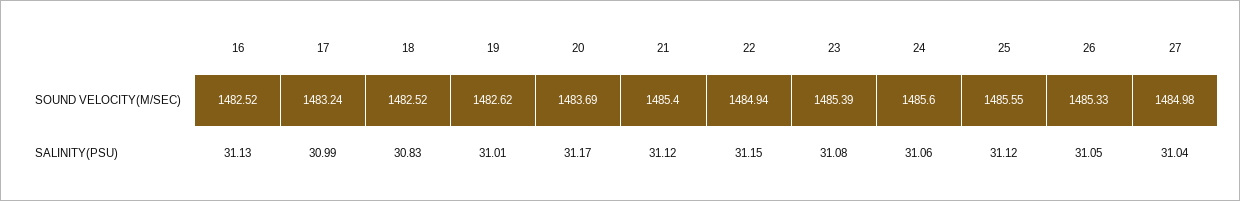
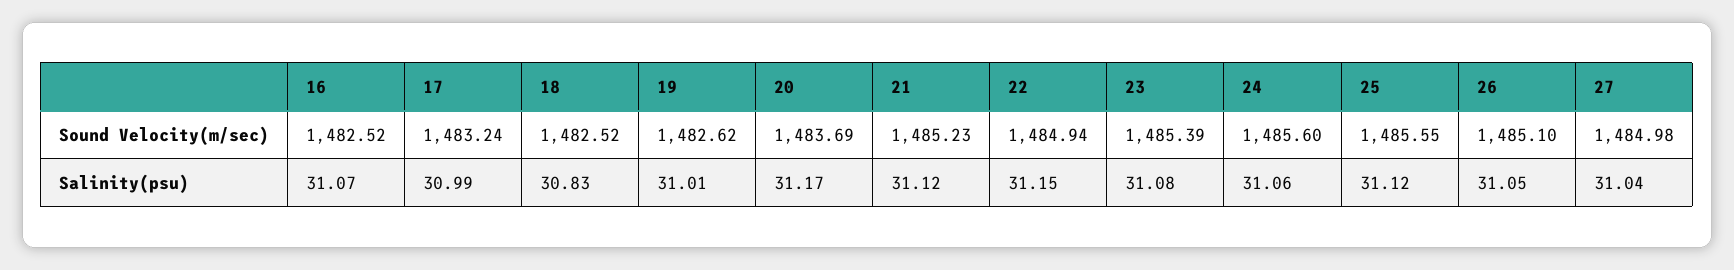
  {
    "16": {
      "SOUND VELOCITY(M/SEC)": 1482.52,
-     "SALINITY(PSU)": 31.13
+     "SALINITY(PSU)": 31.07
    },
    "17": {
      "SOUND VELOCITY(M/SEC)": 1483.24,
      "SALINITY(PSU)": 30.99
    },
    "18": {
      "SOUND VELOCITY(M/SEC)": 1482.52,
      "SALINITY(PSU)": 30.83
    },
    "19": {
      "SOUND VELOCITY(M/SEC)": 1482.62,
      "SALINITY(PSU)": 31.01
    },
    "20": {
      "SOUND VELOCITY(M/SEC)": 1483.69,
      "SALINITY(PSU)": 31.17
    },
    "21": {
-     "SOUND VELOCITY(M/SEC)": 1485.4,
+     "SOUND VELOCITY(M/SEC)": 1485.23,
      "SALINITY(PSU)": 31.12
    },
    "22": {
      "SOUND VELOCITY(M/SEC)": 1484.94,
      "SALINITY(PSU)": 31.15
    },
    "23": {
      "SOUND VELOCITY(M/SEC)": 1485.39,
      "SALINITY(PSU)": 31.08
    },
    "24": {
      "SOUND VELOCITY(M/SEC)": 1485.6,
      "SALINITY(PSU)": 31.06
    },
    "25": {
      "SOUND VELOCITY(M/SEC)": 1485.55,
      "SALINITY(PSU)": 31.12
    },
    "26": {
-     "SOUND VELOCITY(M/SEC)": 1485.33,
+     "SOUND VELOCITY(M/SEC)": 1485.1,
      "SALINITY(PSU)": 31.05
    },
    "27": {
      "SOUND VELOCITY(M/SEC)": 1484.98,
      "SALINITY(PSU)": 31.04
    }
  }

